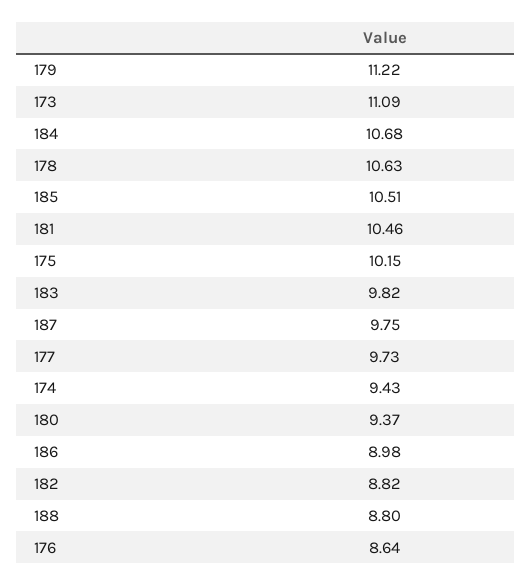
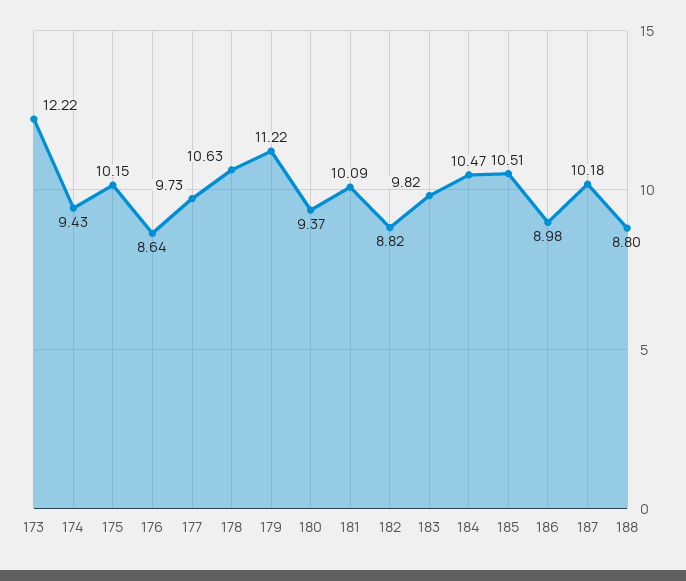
  {
    "179": 11.22,
-   "173": 11.09,
+   "173": 12.22,
-   "184": 10.68,
+   "184": 10.47,
    "178": 10.63,
    "185": 10.51,
-   "181": 10.46,
+   "181": 10.09,
    "175": 10.15,
    "183": 9.82,
-   "187": 9.75,
+   "187": 10.18,
    "177": 9.73,
    "174": 9.43,
    "180": 9.37,
    "186": 8.98,
    "182": 8.82,
    "188": 8.8,
    "176": 8.64
  }

